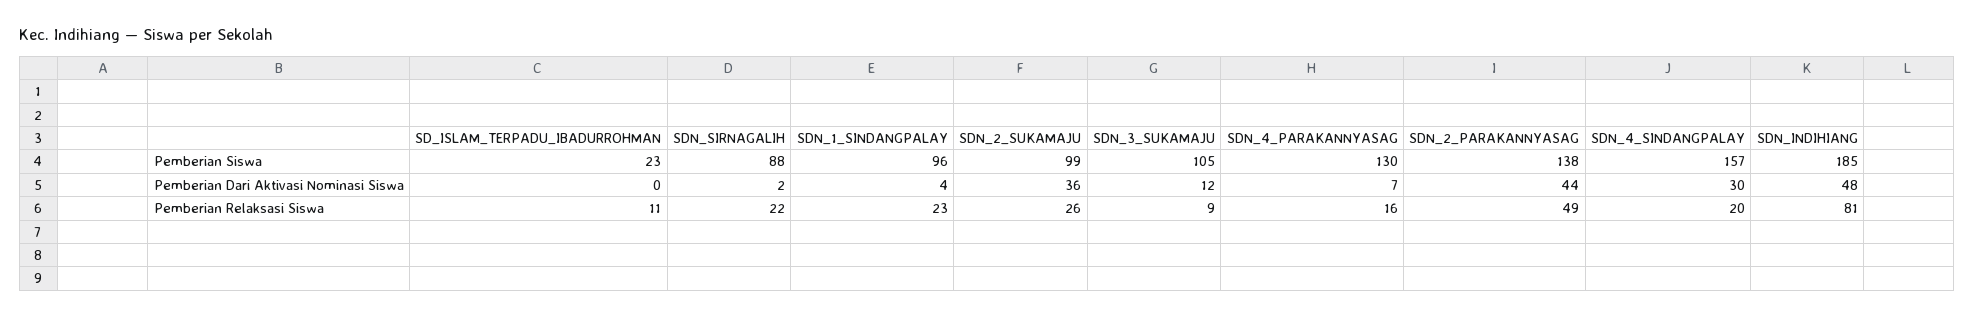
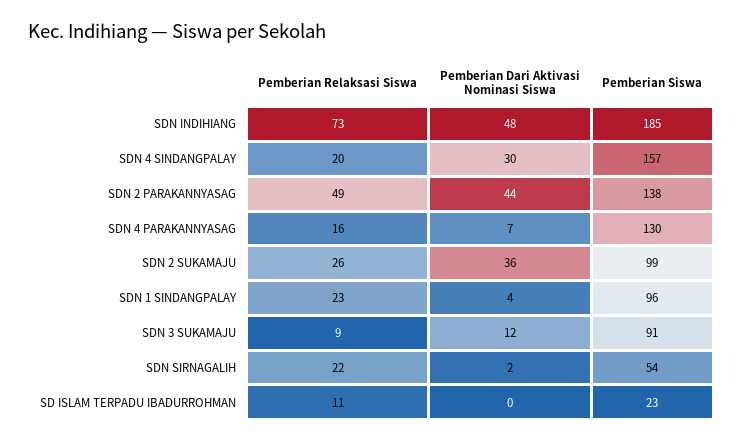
  {
    "SD_ISLAM_TERPADU_IBADURROHMAN": {
      "Pemberian Siswa": 23,
      "Pemberian Dari Aktivasi Nominasi Siswa": 0,
      "Pemberian Relaksasi Siswa": 11
    },
    "SDN_SIRNAGALIH": {
-     "Pemberian Siswa": 88,
+     "Pemberian Siswa": 54,
      "Pemberian Dari Aktivasi Nominasi Siswa": 2,
      "Pemberian Relaksasi Siswa": 22
    },
    "SDN_1_SINDANGPALAY": {
      "Pemberian Siswa": 96,
      "Pemberian Dari Aktivasi Nominasi Siswa": 4,
      "Pemberian Relaksasi Siswa": 23
    },
    "SDN_2_SUKAMAJU": {
      "Pemberian Siswa": 99,
      "Pemberian Dari Aktivasi Nominasi Siswa": 36,
      "Pemberian Relaksasi Siswa": 26
    },
    "SDN_3_SUKAMAJU": {
-     "Pemberian Siswa": 105,
+     "Pemberian Siswa": 91,
      "Pemberian Dari Aktivasi Nominasi Siswa": 12,
      "Pemberian Relaksasi Siswa": 9
    },
    "SDN_4_PARAKANNYASAG": {
      "Pemberian Siswa": 130,
      "Pemberian Dari Aktivasi Nominasi Siswa": 7,
      "Pemberian Relaksasi Siswa": 16
    },
    "SDN_2_PARAKANNYASAG": {
      "Pemberian Siswa": 138,
      "Pemberian Dari Aktivasi Nominasi Siswa": 44,
      "Pemberian Relaksasi Siswa": 49
    },
    "SDN_4_SINDANGPALAY": {
      "Pemberian Siswa": 157,
      "Pemberian Dari Aktivasi Nominasi Siswa": 30,
      "Pemberian Relaksasi Siswa": 20
    },
    "SDN_INDIHIANG": {
      "Pemberian Siswa": 185,
      "Pemberian Dari Aktivasi Nominasi Siswa": 48,
-     "Pemberian Relaksasi Siswa": 81
+     "Pemberian Relaksasi Siswa": 73
    }
  }

